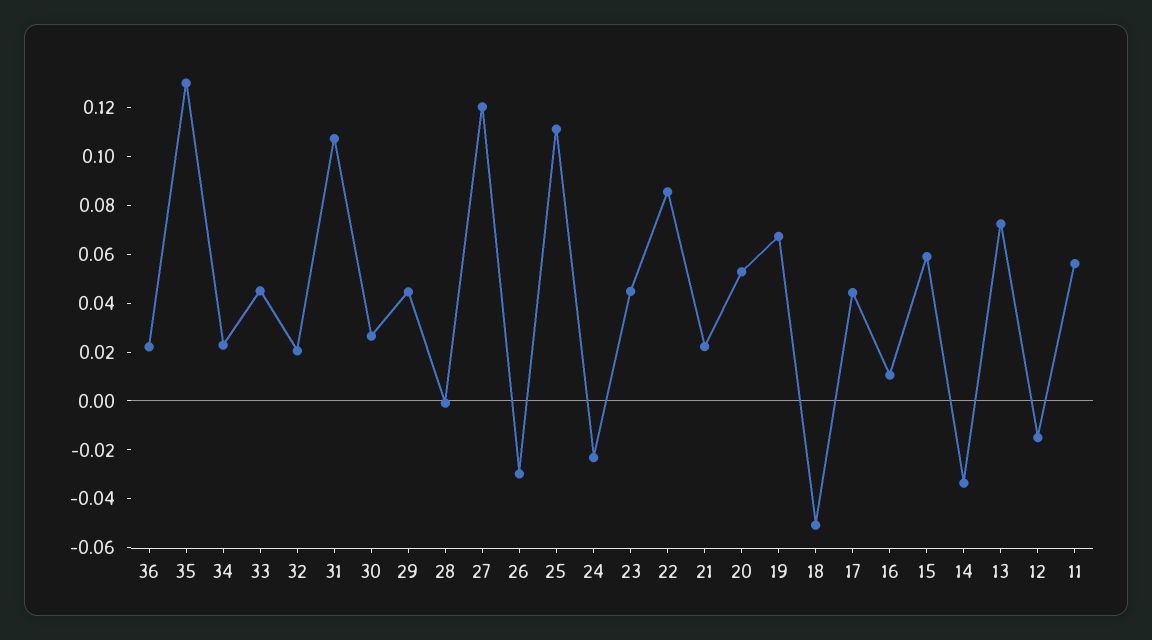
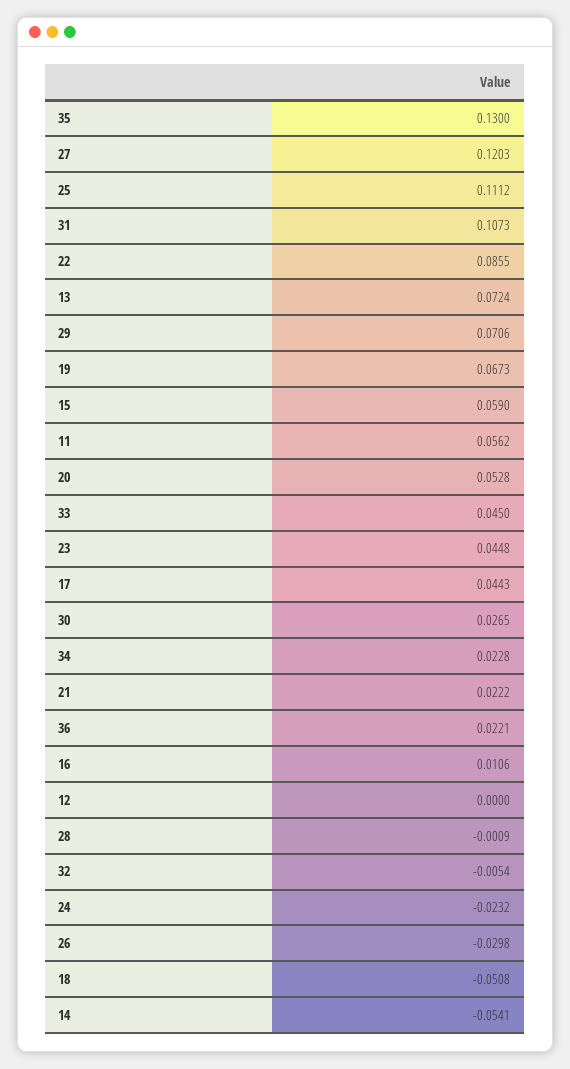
  {
    "36": 0.0221,
    "35": 0.13,
    "34": 0.0228,
    "33": 0.045,
-   "32": 0.02,
+   "32": -0.0054,
    "31": 0.1073,
    "30": 0.0265,
-   "29": 0.045,
+   "29": 0.0706,
    "28": -0.0009,
    "27": 0.1203,
    "26": -0.0298,
    "25": 0.1112,
    "24": -0.0232,
    "23": 0.0448,
    "22": 0.0855,
    "21": 0.0222,
    "20": 0.0528,
    "19": 0.0673,
    "18": -0.0508,
    "17": 0.0443,
    "16": 0.0106,
    "15": 0.059,
-   "14": -0.035,
+   "14": -0.0541,
    "13": 0.0724,
-   "12": -0.015,
+   "12": 0,
    "11": 0.0562
  }

